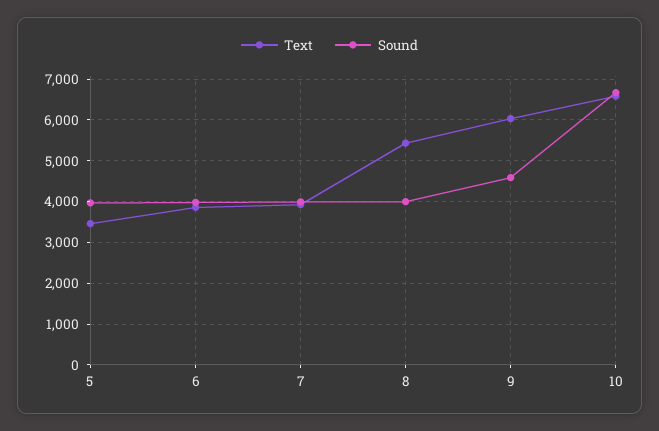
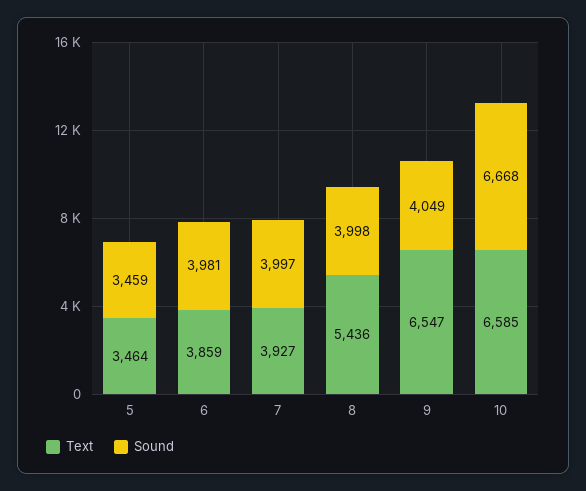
  {
    "Text": {
      "5": 3464,
      "6": 3859,
      "7": 3927,
      "8": 5436,
-     "9": 6000,
+     "9": 6547,
      "10": 6585
    },
    "Sound": {
-     "5": 4000,
+     "5": 3459,
      "6": 3981,
      "7": 3997,
      "8": 3998,
-     "9": 4600,
+     "9": 4049,
      "10": 6668
    }
  }

